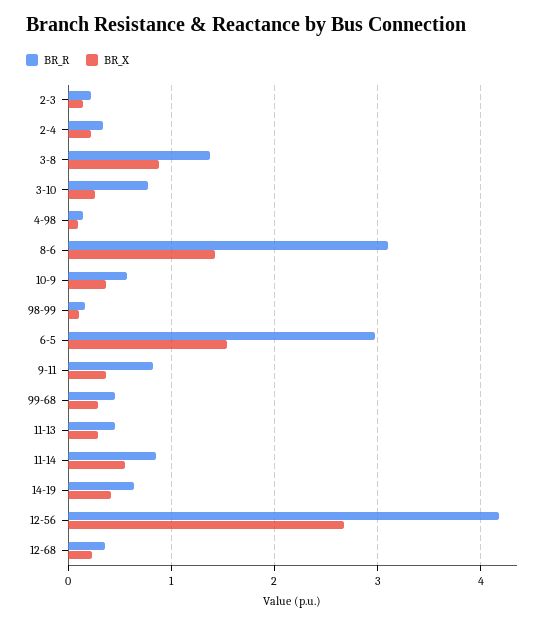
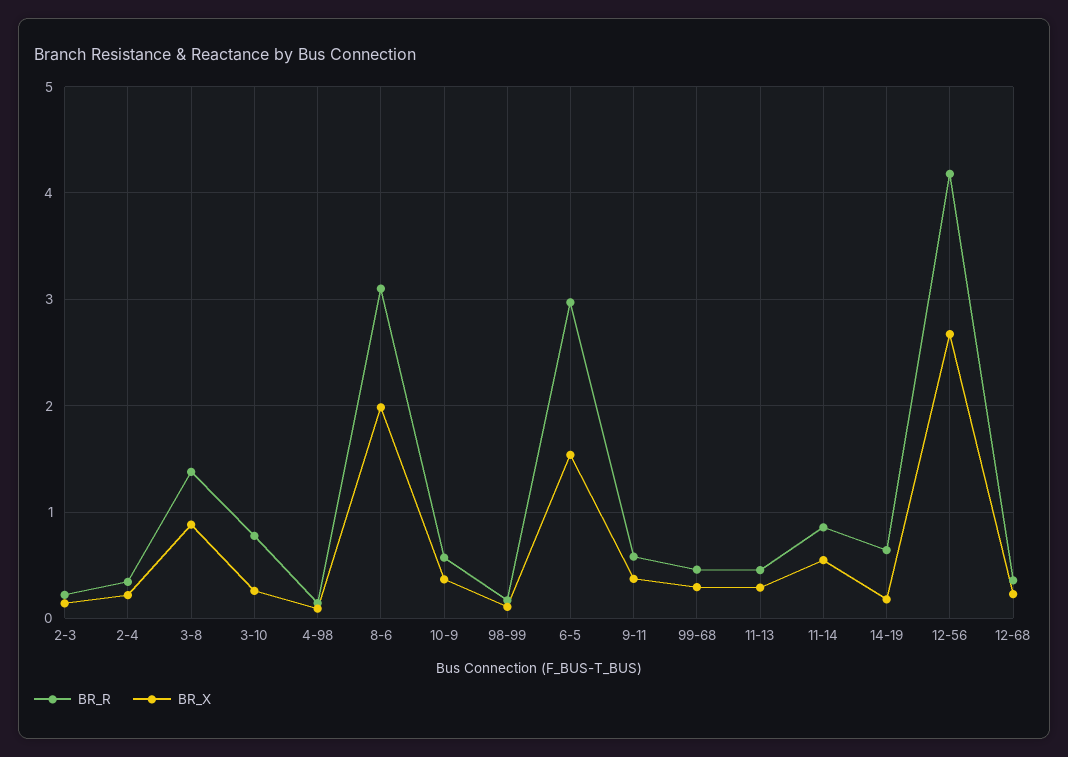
  {
    "BR_R": {
      "2-3": 0.2,
      "2-4": 0.3,
      "3-8": 1.4,
      "3-10": 0.8,
      "4-98": 0.1,
      "8-6": 3.1,
      "10-9": 0.6,
      "98-99": 0.2,
      "6-5": 3,
-     "9-11": 0.8,
+     "9-11": 0.6,
      "99-68": 0.5,
      "11-13": 0.5,
      "11-14": 0.9,
      "14-19": 0.6,
      "12-56": 4.2,
      "12-68": 0.4
    },
    "BR_X": {
      "2-3": 0.1,
      "2-4": 0.2,
      "3-8": 0.9,
      "3-10": 0.3,
      "4-98": 0.1,
-     "8-6": 1.4,
+     "8-6": 2,
      "10-9": 0.4,
      "98-99": 0.1,
      "6-5": 1.5,
      "9-11": 0.4,
      "99-68": 0.3,
      "11-13": 0.3,
      "11-14": 0.5,
-     "14-19": 0.4,
+     "14-19": 0.2,
      "12-56": 2.7,
      "12-68": 0.2
    }
  }

